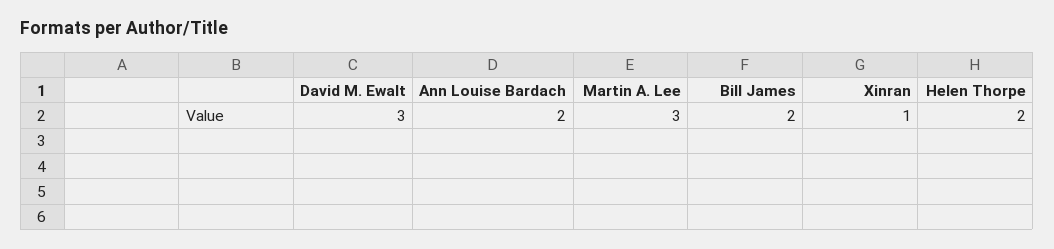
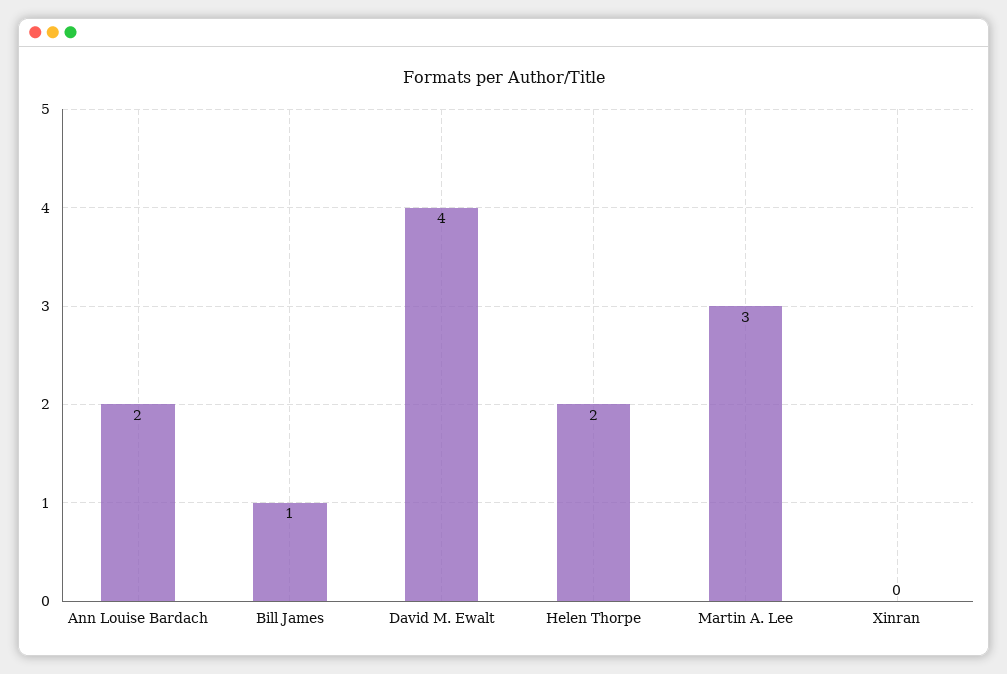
  {
-   "David M. Ewalt": 3,
+   "David M. Ewalt": 4,
    "Ann Louise Bardach": 2,
    "Martin A. Lee": 3,
-   "Bill James": 2,
+   "Bill James": 1,
-   "Xinran": 1,
+   "Xinran": 0,
    "Helen Thorpe": 2
  }

